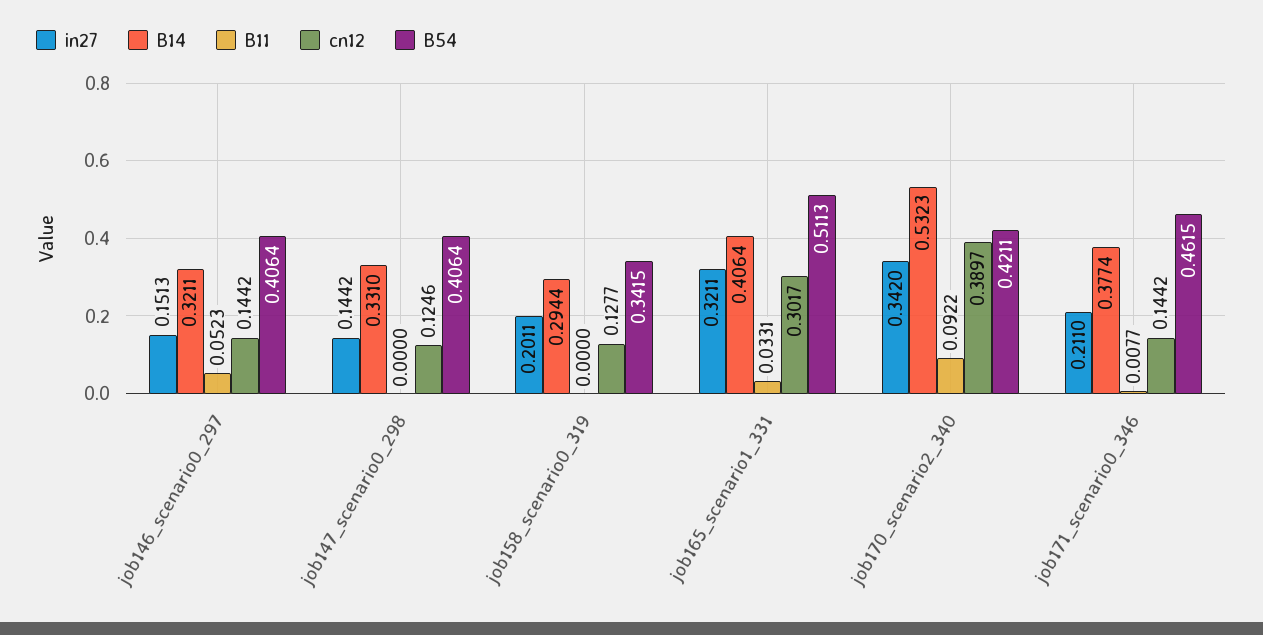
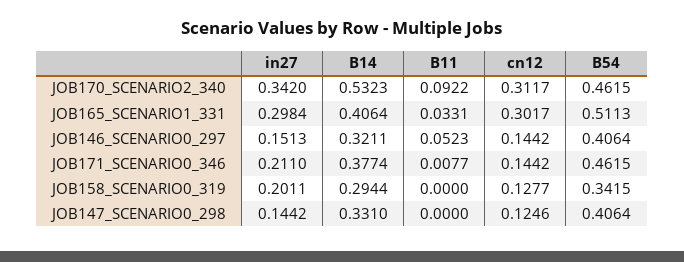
  {
    "in27": {
      "job146_scenario0_297": 0.1513,
      "job147_scenario0_298": 0.1442,
      "job158_scenario0_319": 0.2011,
-     "job165_scenario1_331": 0.3211,
+     "job165_scenario1_331": 0.2984,
      "job170_scenario2_340": 0.342,
      "job171_scenario0_346": 0.211
    },
    "B14": {
      "job146_scenario0_297": 0.3211,
      "job147_scenario0_298": 0.331,
      "job158_scenario0_319": 0.2944,
      "job165_scenario1_331": 0.4064,
      "job170_scenario2_340": 0.5323,
      "job171_scenario0_346": 0.3774
    },
    "B11": {
      "job146_scenario0_297": 0.0523,
      "job147_scenario0_298": 0,
      "job158_scenario0_319": 0,
      "job165_scenario1_331": 0.0331,
      "job170_scenario2_340": 0.0922,
      "job171_scenario0_346": 0.0077
    },
    "cn12": {
      "job146_scenario0_297": 0.1442,
      "job147_scenario0_298": 0.1246,
      "job158_scenario0_319": 0.1277,
      "job165_scenario1_331": 0.3017,
-     "job170_scenario2_340": 0.3897,
+     "job170_scenario2_340": 0.3117,
      "job171_scenario0_346": 0.1442
    },
    "B54": {
      "job146_scenario0_297": 0.4064,
      "job147_scenario0_298": 0.4064,
      "job158_scenario0_319": 0.3415,
      "job165_scenario1_331": 0.5113,
-     "job170_scenario2_340": 0.4211,
+     "job170_scenario2_340": 0.4615,
      "job171_scenario0_346": 0.4615
    }
  }

